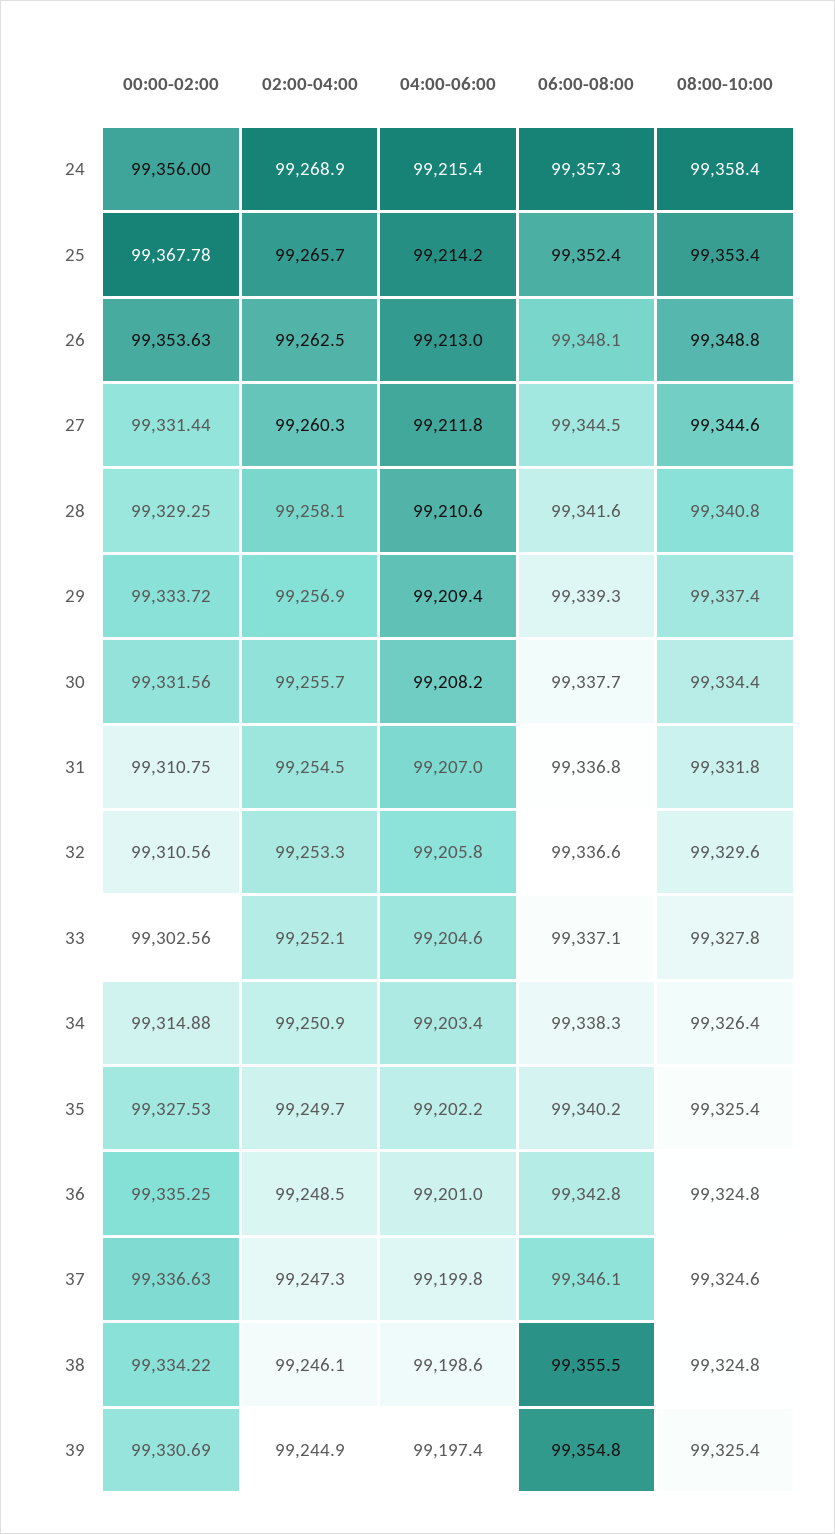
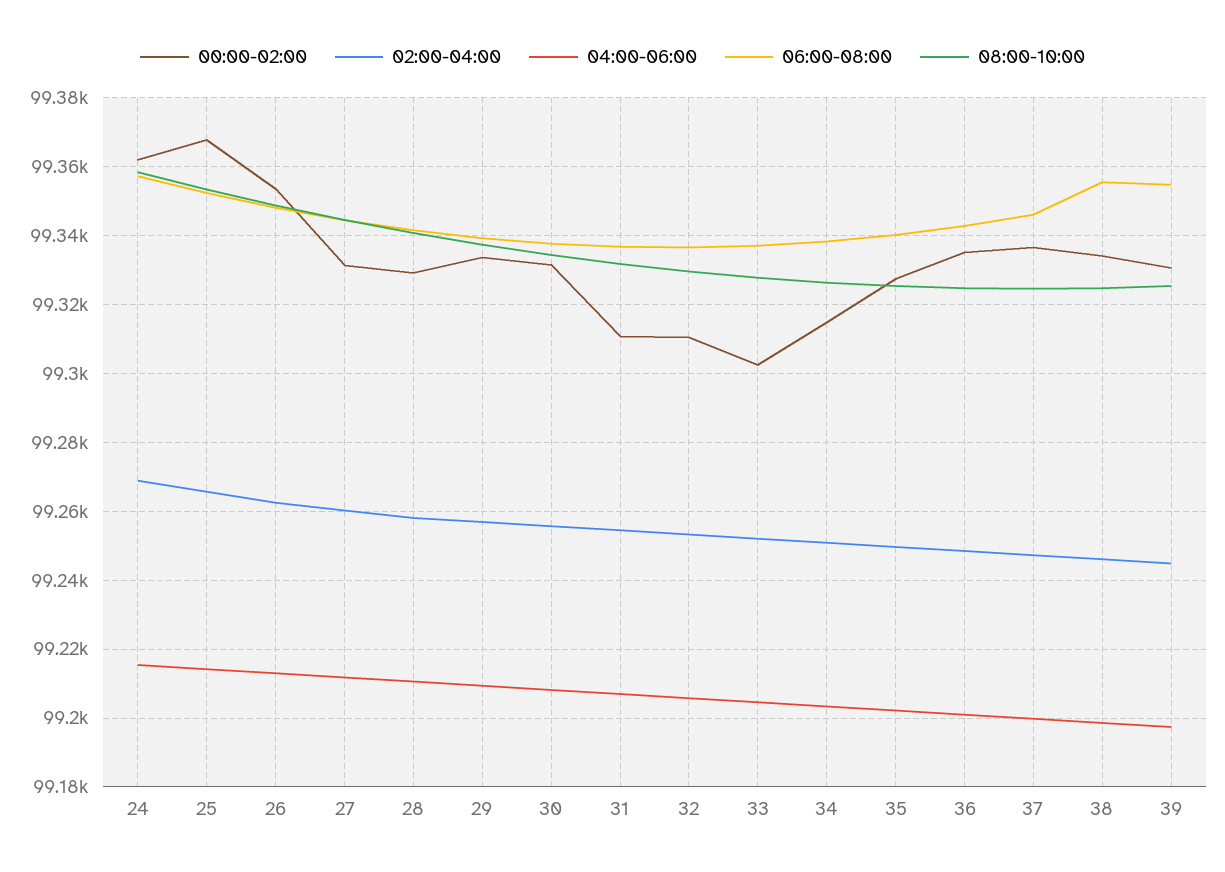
  {
    "00:00-02:00": {
-     "24": 99356,
+     "24": 99362,
      "25": 99367.78,
      "26": 99353.63,
      "27": 99331.44,
      "28": 99329.25,
      "29": 99333.72,
      "30": 99331.56,
      "31": 99310.75,
      "32": 99310.56,
      "33": 99302.56,
      "34": 99314.88,
      "35": 99327.53,
      "36": 99335.25,
      "37": 99336.63,
      "38": 99334.22,
      "39": 99330.69
    },
    "02:00-04:00": {
      "24": 99268.9,
      "25": 99265.7,
      "26": 99262.5,
      "27": 99260.3,
      "28": 99258.1,
      "29": 99256.9,
      "30": 99255.7,
      "31": 99254.5,
      "32": 99253.3,
      "33": 99252.1,
      "34": 99250.9,
      "35": 99249.7,
      "36": 99248.5,
      "37": 99247.3,
      "38": 99246.1,
      "39": 99244.9
    },
    "04:00-06:00": {
      "24": 99215.4,
      "25": 99214.2,
      "26": 99213,
      "27": 99211.8,
      "28": 99210.6,
      "29": 99209.4,
      "30": 99208.2,
      "31": 99207,
      "32": 99205.8,
      "33": 99204.6,
      "34": 99203.4,
      "35": 99202.2,
      "36": 99201,
      "37": 99199.8,
      "38": 99198.6,
      "39": 99197.4
    },
    "06:00-08:00": {
      "24": 99357.3,
      "25": 99352.4,
      "26": 99348.1,
      "27": 99344.5,
      "28": 99341.6,
      "29": 99339.3,
      "30": 99337.7,
      "31": 99336.8,
      "32": 99336.6,
      "33": 99337.1,
      "34": 99338.3,
      "35": 99340.2,
      "36": 99342.8,
      "37": 99346.1,
      "38": 99355.5,
      "39": 99354.8
    },
    "08:00-10:00": {
      "24": 99358.4,
      "25": 99353.4,
      "26": 99348.8,
      "27": 99344.6,
      "28": 99340.8,
      "29": 99337.4,
      "30": 99334.4,
      "31": 99331.8,
      "32": 99329.6,
      "33": 99327.8,
      "34": 99326.4,
      "35": 99325.4,
      "36": 99324.8,
      "37": 99324.6,
      "38": 99324.8,
      "39": 99325.4
    }
  }

